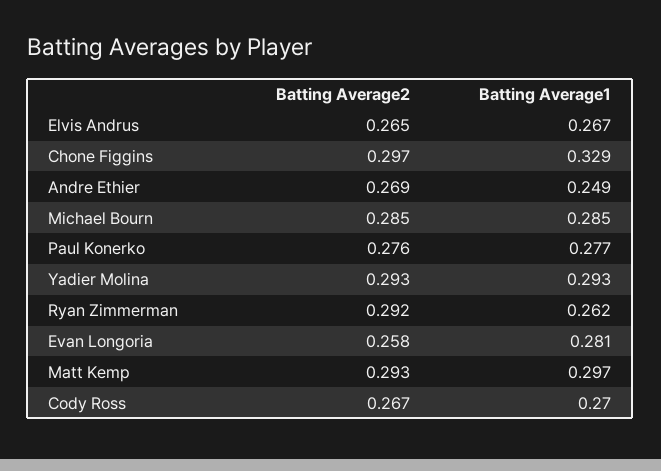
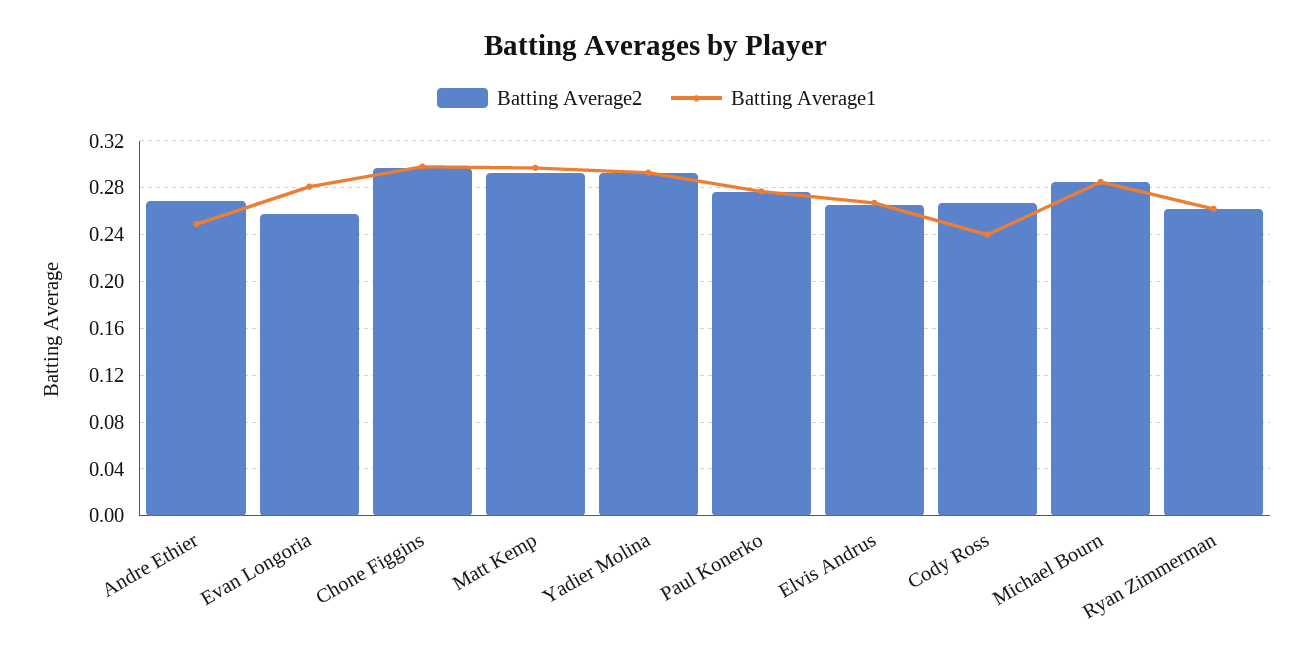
  {
    "Batting Average2": {
      "Elvis Andrus": 0.265,
      "Chone Figgins": 0.297,
      "Andre Ethier": 0.269,
      "Michael Bourn": 0.285,
      "Paul Konerko": 0.276,
      "Yadier Molina": 0.293,
-     "Ryan Zimmerman": 0.292,
+     "Ryan Zimmerman": 0.26,
      "Evan Longoria": 0.258,
      "Matt Kemp": 0.293,
      "Cody Ross": 0.267
    },
    "Batting Average1": {
      "Elvis Andrus": 0.267,
-     "Chone Figgins": 0.329,
+     "Chone Figgins": 0.3,
      "Andre Ethier": 0.249,
      "Michael Bourn": 0.285,
      "Paul Konerko": 0.277,
      "Yadier Molina": 0.293,
      "Ryan Zimmerman": 0.262,
      "Evan Longoria": 0.281,
      "Matt Kemp": 0.297,
-     "Cody Ross": 0.27
+     "Cody Ross": 0.24
    }
  }

